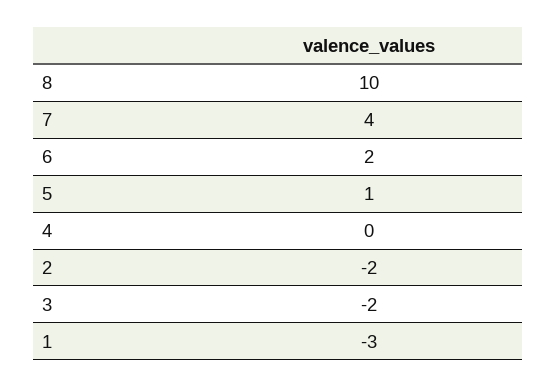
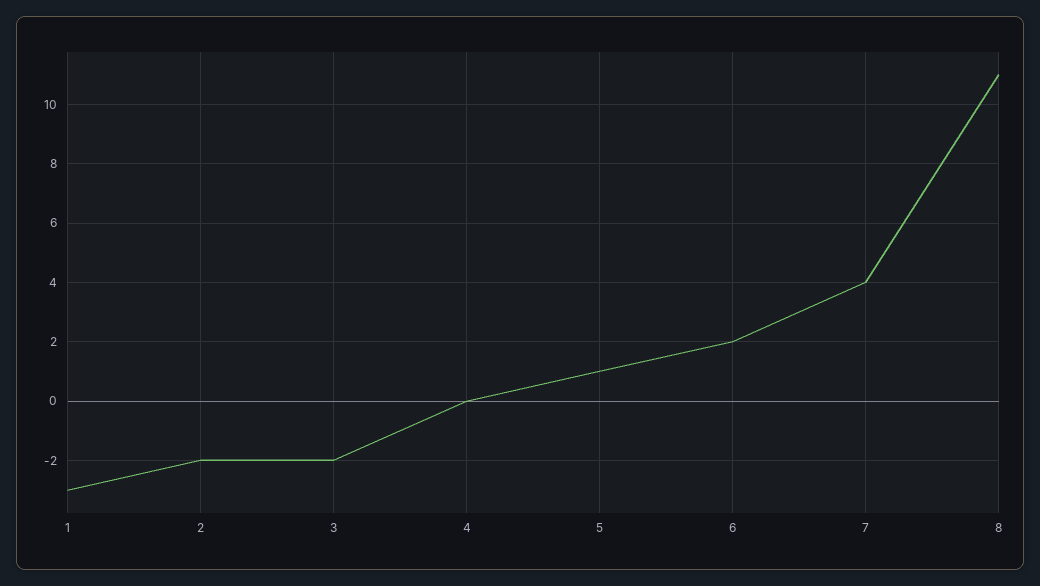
  {
-   "8": 10,
+   "8": 11,
    "7": 4,
    "6": 2,
    "5": 1,
    "4": 0,
    "2": -2,
    "3": -2,
    "1": -3
  }

